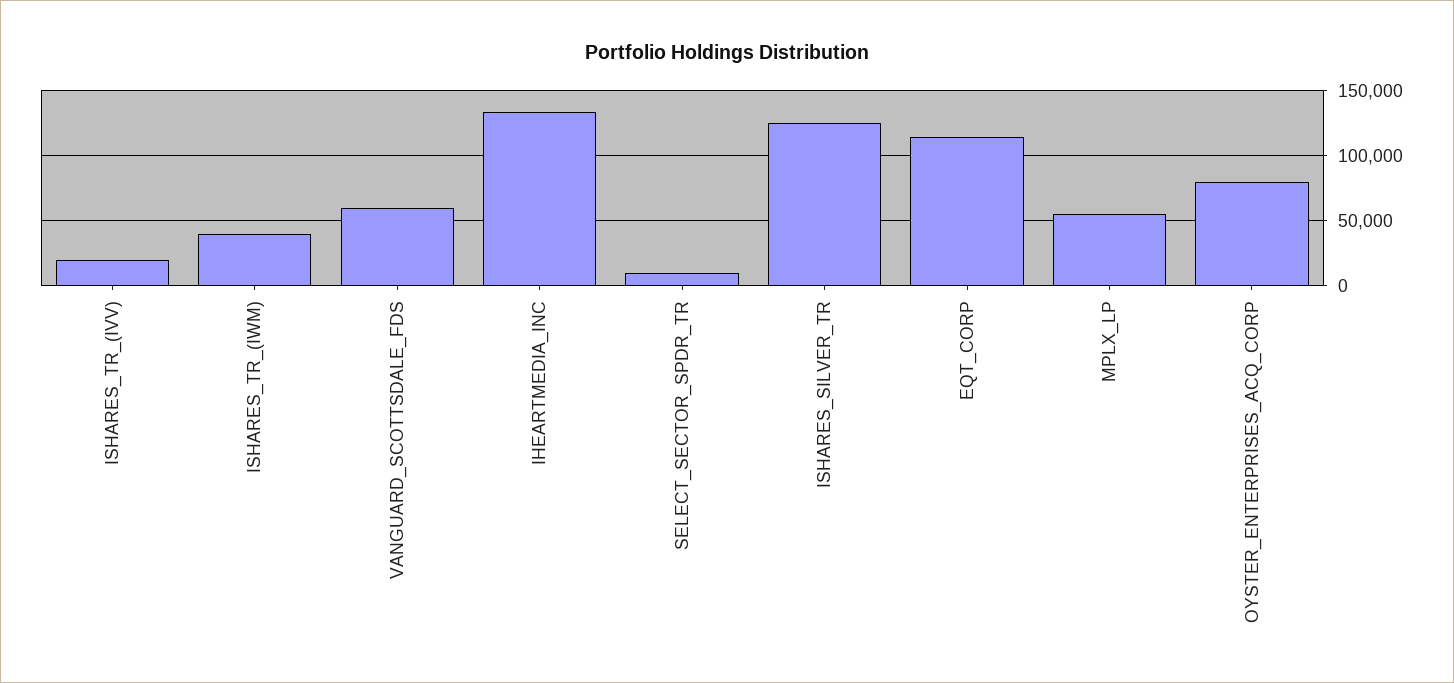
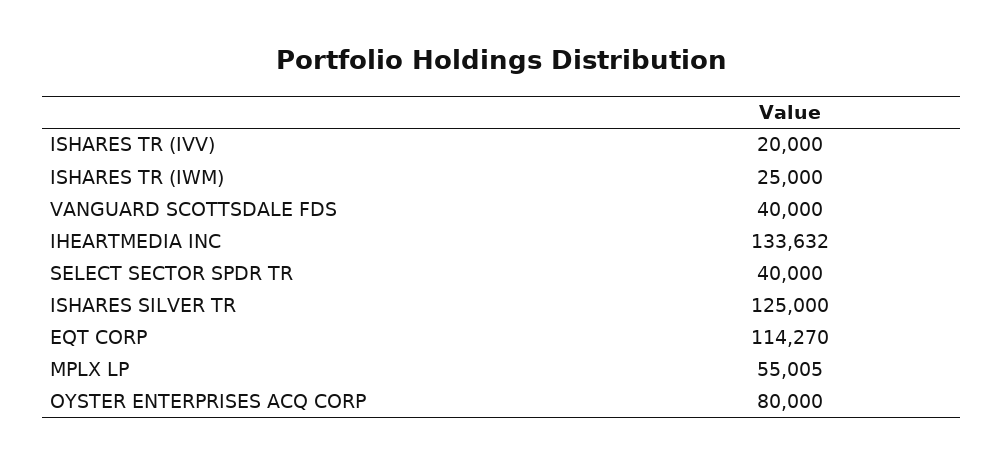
  {
    "ISHARES_TR_(IVV)": 20000,
-   "ISHARES_TR_(IWM)": 40000,
+   "ISHARES_TR_(IWM)": 25000,
-   "VANGUARD_SCOTTSDALE_FDS": 60000,
+   "VANGUARD_SCOTTSDALE_FDS": 40000,
    "IHEARTMEDIA_INC": 133632,
-   "SELECT_SECTOR_SPDR_TR": 10000,
+   "SELECT_SECTOR_SPDR_TR": 40000,
    "ISHARES_SILVER_TR": 125000,
    "EQT_CORP": 114270,
    "MPLX_LP": 55005,
    "OYSTER_ENTERPRISES_ACQ_CORP": 80000
  }

